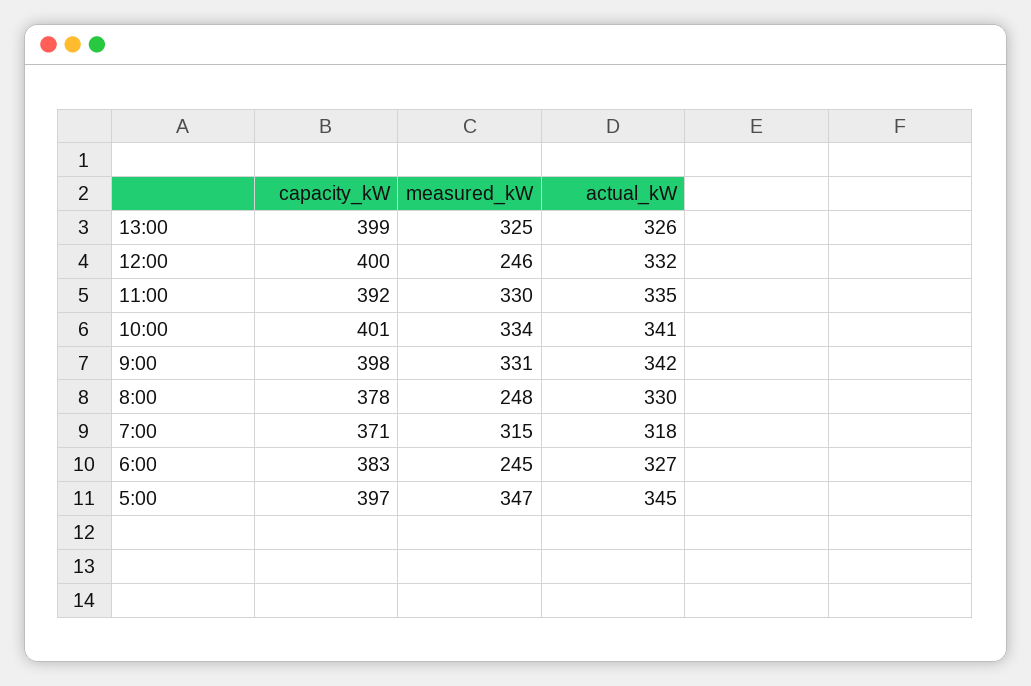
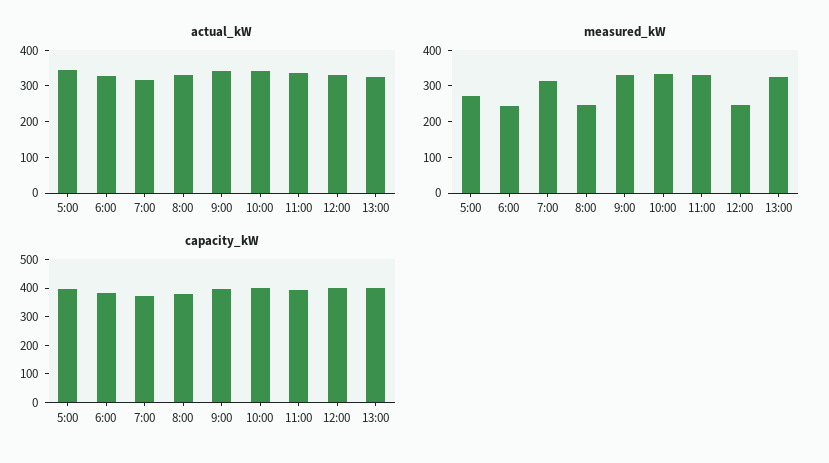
  {
    "capacity_kW": {
      "13:00": 399,
      "12:00": 400,
      "11:00": 392,
      "10:00": 401,
      "9:00": 398,
      "8:00": 378,
      "7:00": 371,
      "6:00": 383,
      "5:00": 397
    },
    "measured_kW": {
      "13:00": 325,
      "12:00": 246,
      "11:00": 330,
      "10:00": 334,
      "9:00": 331,
      "8:00": 248,
      "7:00": 315,
      "6:00": 245,
-     "5:00": 347
+     "5:00": 275
    },
    "actual_kW": {
      "13:00": 326,
      "12:00": 332,
      "11:00": 335,
      "10:00": 341,
      "9:00": 342,
      "8:00": 330,
      "7:00": 318,
      "6:00": 327,
      "5:00": 345
    }
  }

